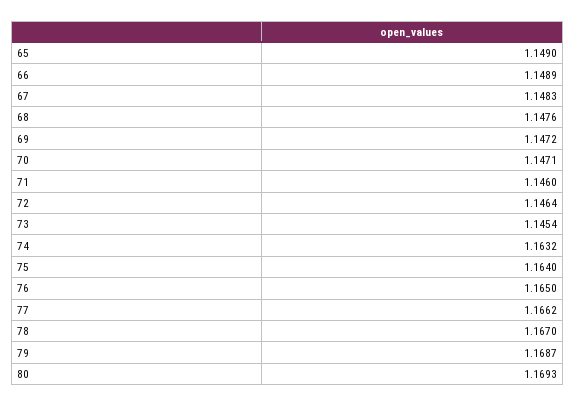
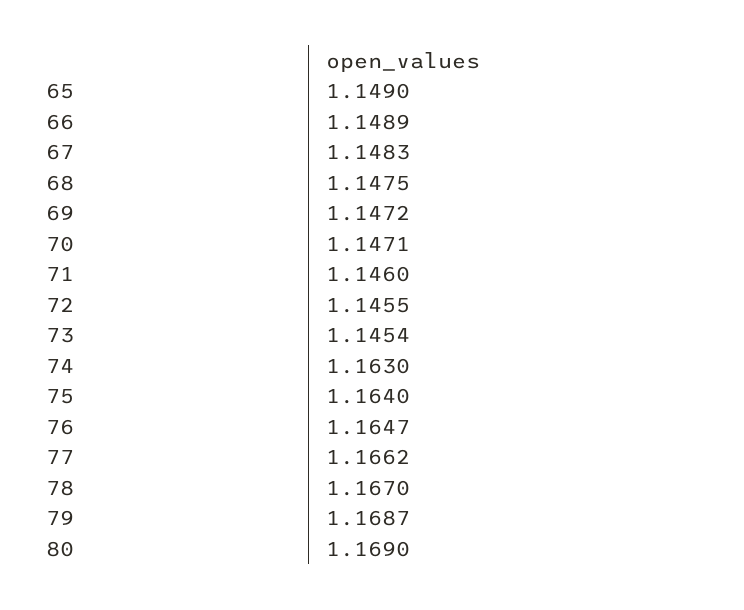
  {
    "65": 1.149,
    "66": 1.1489,
    "67": 1.1483,
-   "68": 1.1476,
+   "68": 1.1475,
    "69": 1.1472,
    "70": 1.1471,
    "71": 1.146,
-   "72": 1.1464,
+   "72": 1.1455,
    "73": 1.1454,
-   "74": 1.1632,
+   "74": 1.163,
    "75": 1.164,
-   "76": 1.165,
+   "76": 1.1647,
    "77": 1.1662,
    "78": 1.167,
    "79": 1.1687,
-   "80": 1.1693
+   "80": 1.169
  }

